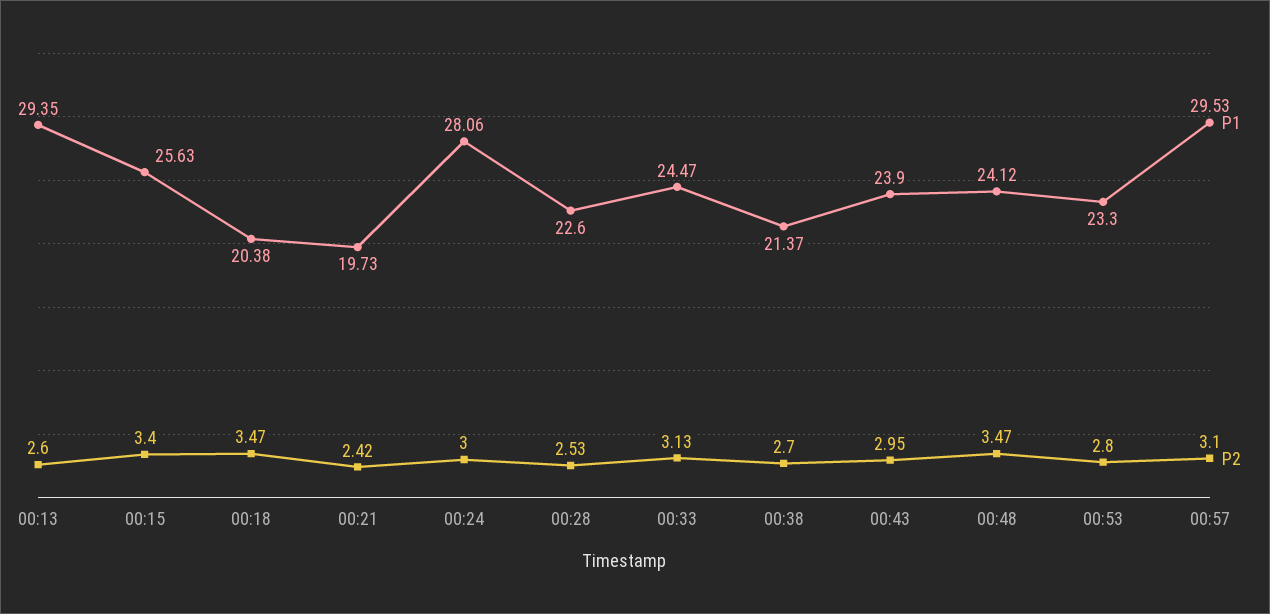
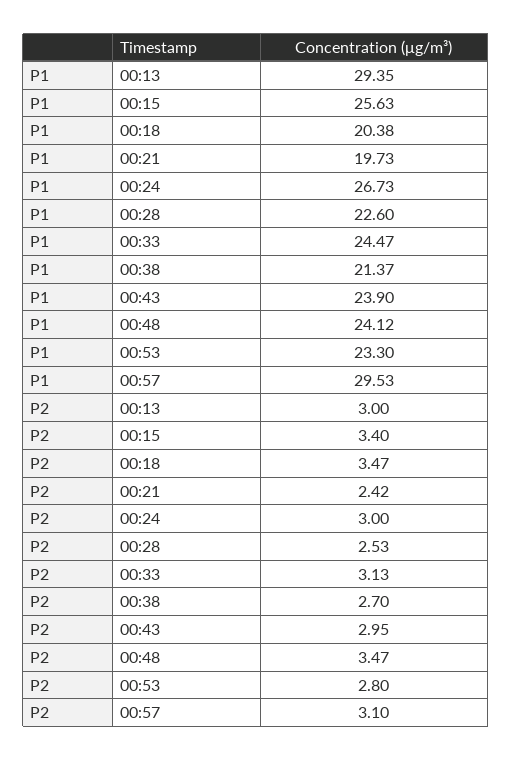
  {
    "P1": {
      "00:13": 29.35,
      "00:15": 25.63,
      "00:18": 20.38,
      "00:21": 19.73,
-     "00:24": 28.06,
+     "00:24": 26.73,
      "00:28": 22.6,
      "00:33": 24.47,
      "00:38": 21.37,
      "00:43": 23.9,
      "00:48": 24.12,
      "00:53": 23.3,
      "00:57": 29.53
    },
    "P2": {
-     "00:13": 2.6,
+     "00:13": 3,
      "00:15": 3.4,
      "00:18": 3.47,
      "00:21": 2.42,
      "00:24": 3,
      "00:28": 2.53,
      "00:33": 3.13,
      "00:38": 2.7,
      "00:43": 2.95,
      "00:48": 3.47,
      "00:53": 2.8,
      "00:57": 3.1
    }
  }

